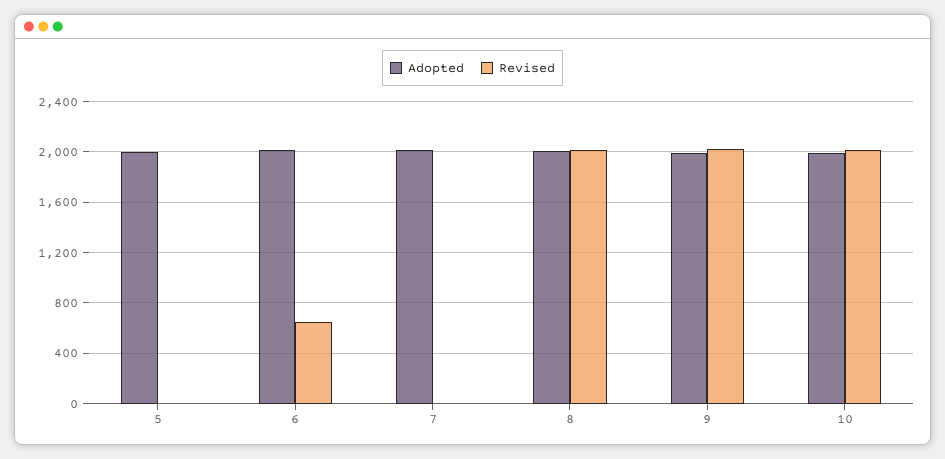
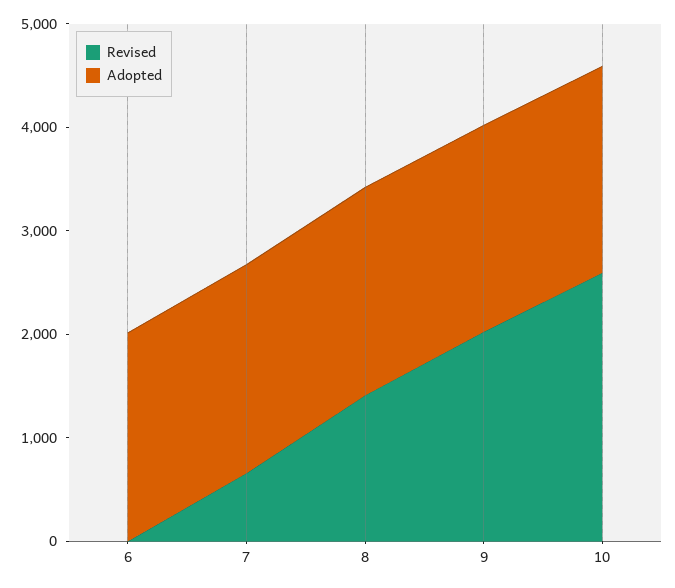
  {
    "Adopted": {
-     "5": 2000,
      "6": 2000,
      "7": 2000,
      "8": 2000,
      "9": 2000,
      "10": 2000
    },
    "Revised": {
-     "5": 0,
-     "6": 650,
+     "6": 0,
-     "7": 0,
+     "7": 600,
-     "8": 2000,
+     "8": 1400,
      "9": 2000,
-     "10": 2000
+     "10": 2600
    }
  }

